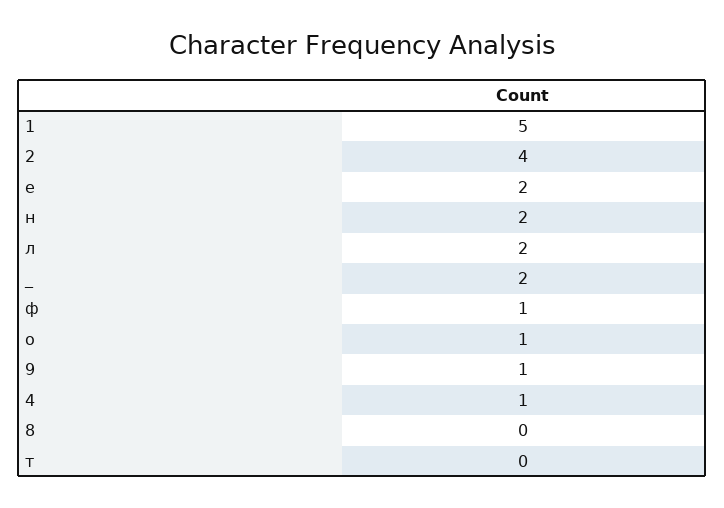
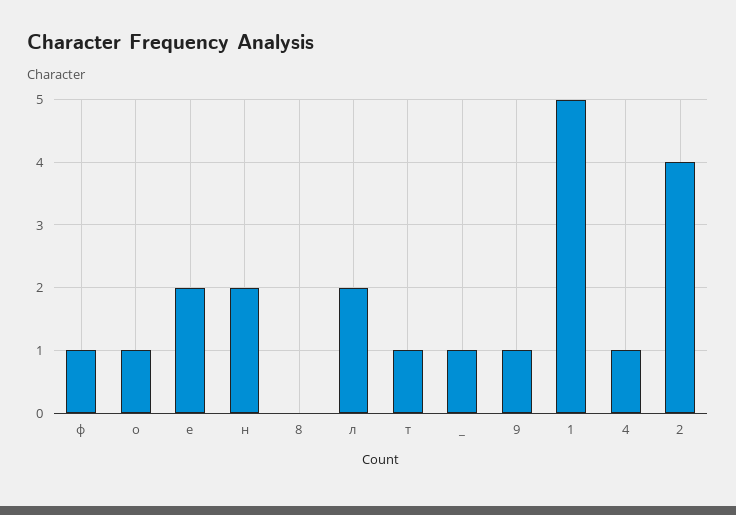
  {
    "1": 5,
    "2": 4,
    "е": 2,
    "н": 2,
    "л": 2,
-   "_": 2,
+   "_": 1,
    "ф": 1,
    "о": 1,
    "9": 1,
    "4": 1,
    "8": 0,
-   "т": 0
+   "т": 1
  }

